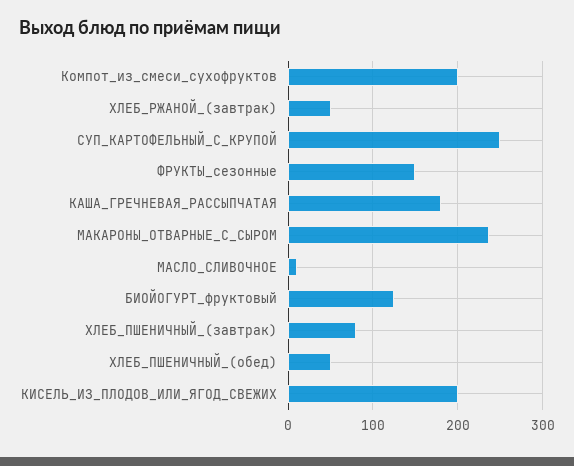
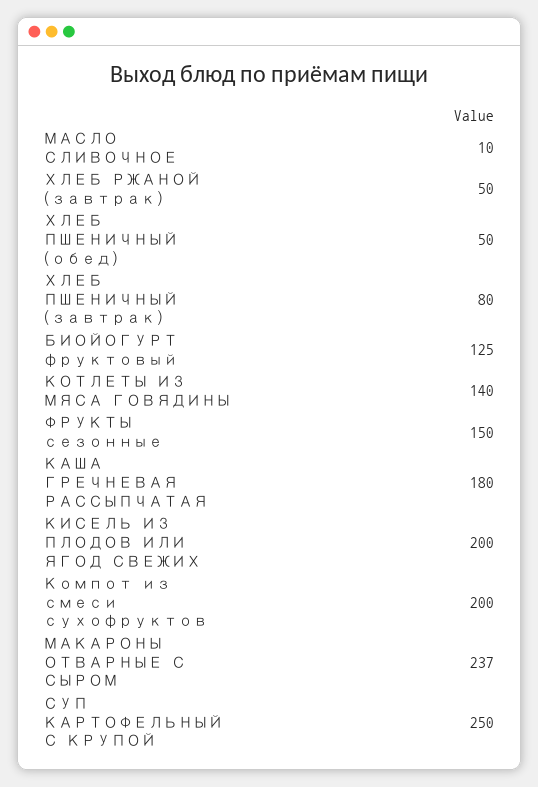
  {
    "Компот_из_смеси_сухофруктов": 200,
    "ХЛЕБ_РЖАНОЙ_(завтрак)": 50,
    "СУП_КАРТОФЕЛЬНЫЙ_С_КРУПОЙ": 250,
    "ФРУКТЫ_сезонные": 150,
    "КАША_ГРЕЧНЕВАЯ_РАССЫПЧАТАЯ": 180,
    "МАКАРОНЫ_ОТВАРНЫЕ_С_СЫРОМ": 237,
    "МАСЛО_СЛИВОЧНОЕ": 10,
    "БИОЙОГУРТ_фруктовый": 125,
    "ХЛЕБ_ПШЕНИЧНЫЙ_(завтрак)": 80,
    "ХЛЕБ_ПШЕНИЧНЫЙ_(обед)": 50,
-   "КИСЕЛЬ_ИЗ_ПЛОДОВ_ИЛИ_ЯГОД_СВЕЖИХ": 200
+   "КИСЕЛЬ_ИЗ_ПЛОДОВ_ИЛИ_ЯГОД_СВЕЖИХ": 200,
+   "КОТЛЕТЫ ИЗ МЯСА ГОВЯДИНЫ": 140
  }

